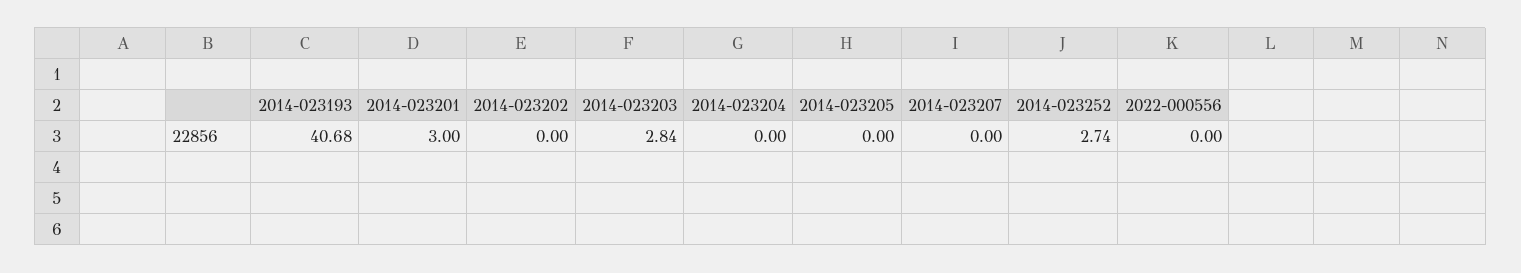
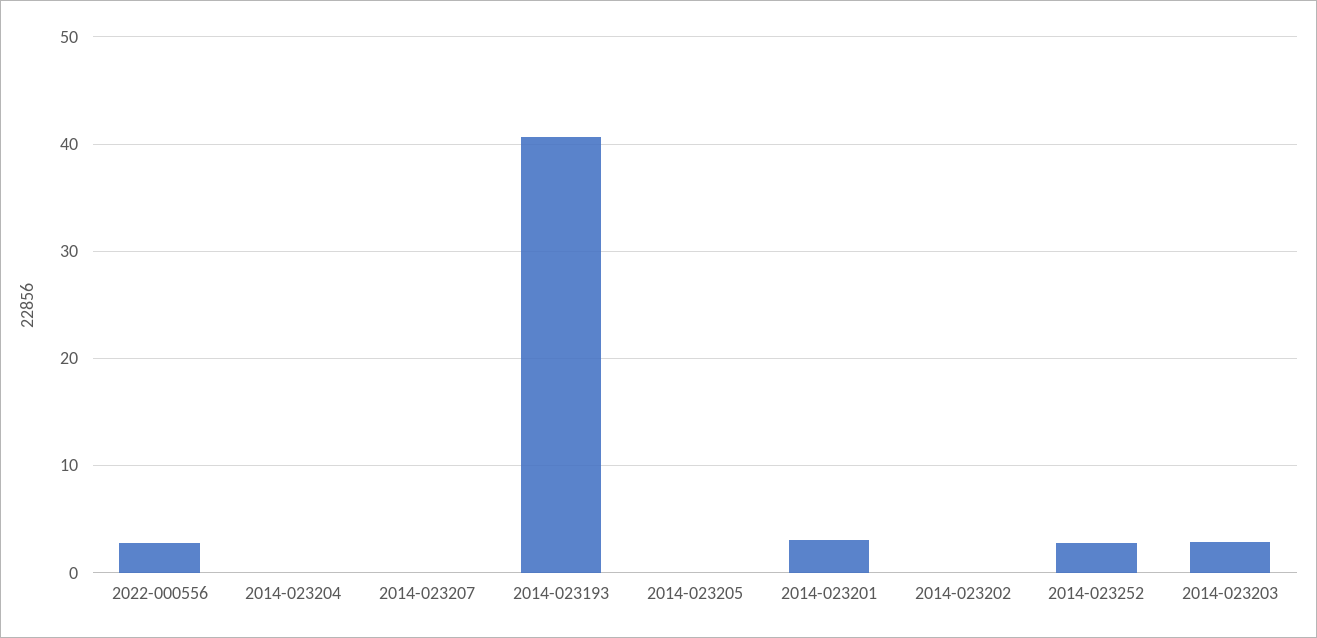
  {
    "2014-023193": 40.68,
    "2014-023201": 3,
    "2014-023202": 0,
    "2014-023203": 2.84,
    "2014-023204": 0,
    "2014-023205": 0,
    "2014-023207": 0,
    "2014-023252": 2.74,
-   "2022-000556": 0
+   "2022-000556": 3
  }

